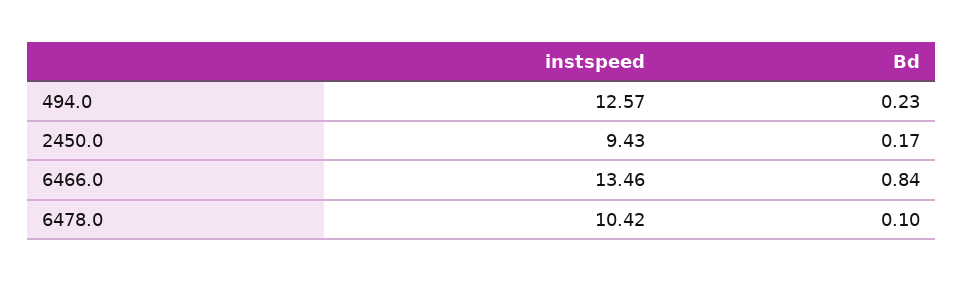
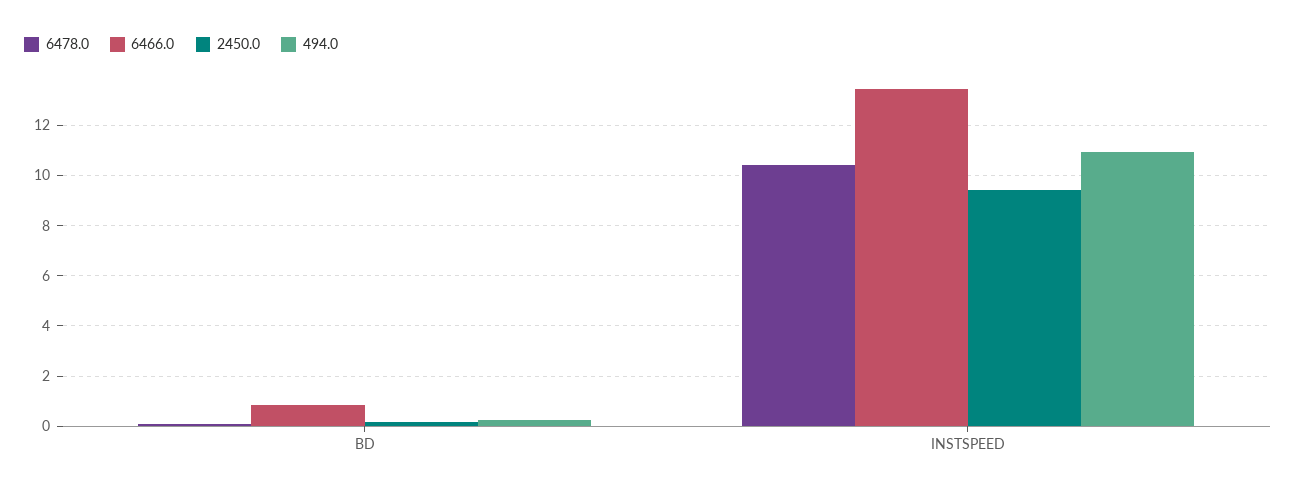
  {
    "494.0": {
-     "instspeed": 12.57,
+     "instspeed": 11,
      "Bd": 0.23
    },
    "2450.0": {
      "instspeed": 9.43,
      "Bd": 0.17
    },
    "6466.0": {
      "instspeed": 13.46,
      "Bd": 0.84
    },
    "6478.0": {
      "instspeed": 10.42,
      "Bd": 0.1
    }
  }

